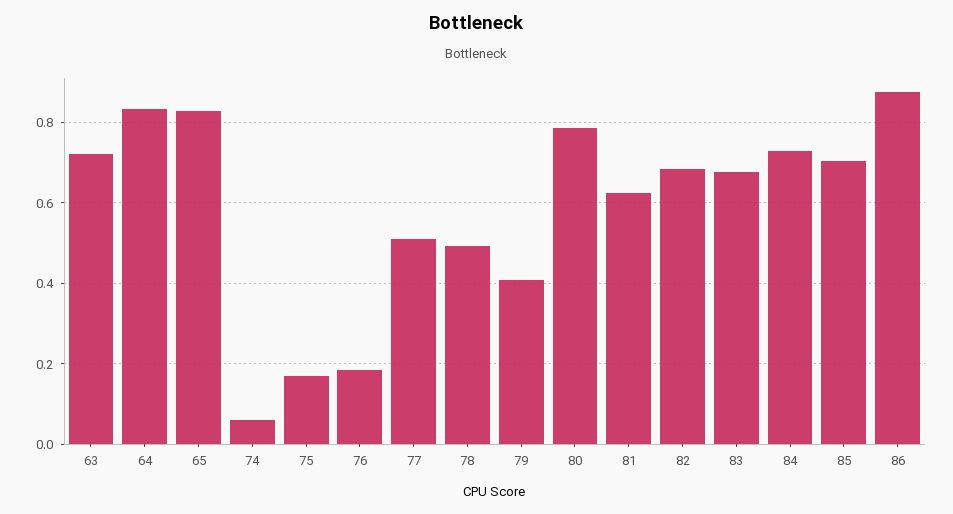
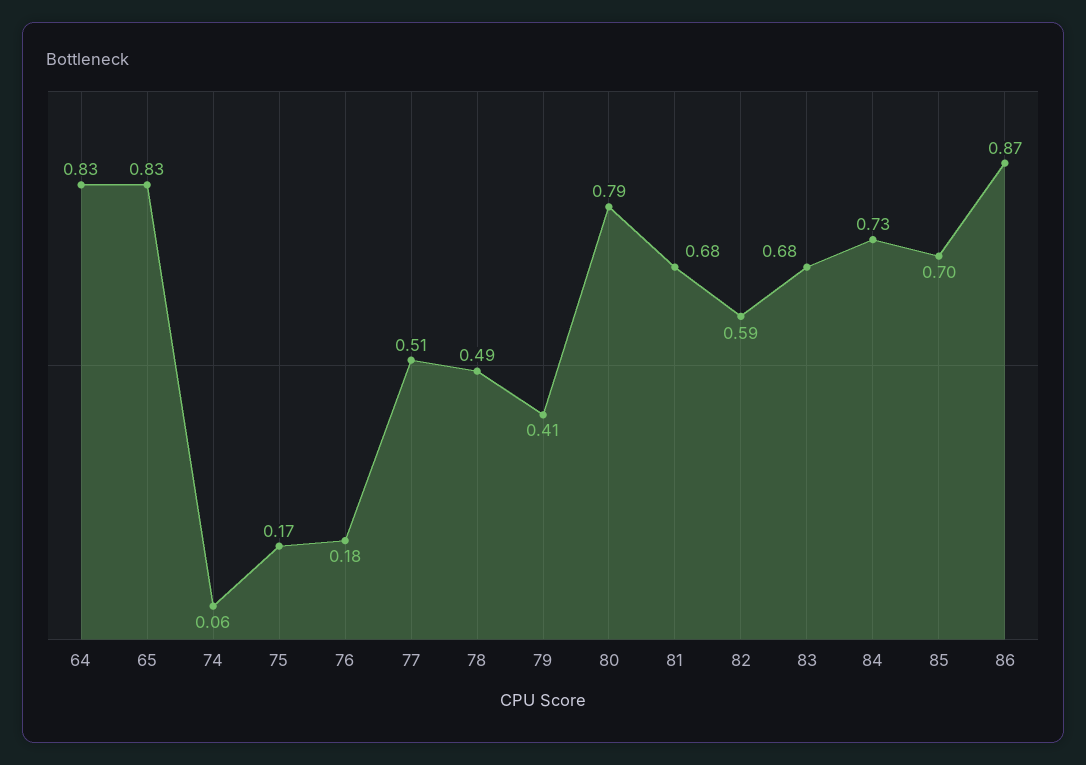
  {
-   "63": 0.72,
    "64": 0.83,
    "65": 0.83,
    "74": 0.06,
    "75": 0.17,
    "76": 0.18,
    "77": 0.51,
    "78": 0.49,
    "79": 0.41,
    "80": 0.79,
-   "81": 0.62,
+   "81": 0.68,
-   "82": 0.68,
+   "82": 0.59,
    "83": 0.68,
    "84": 0.73,
    "85": 0.7,
    "86": 0.87
  }

